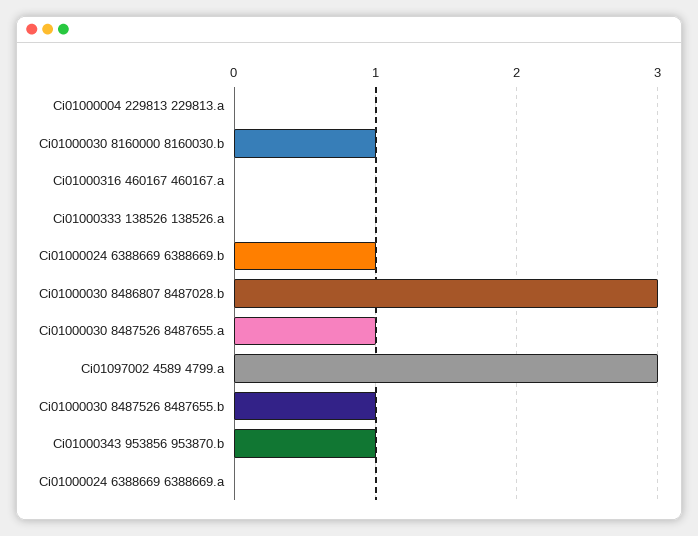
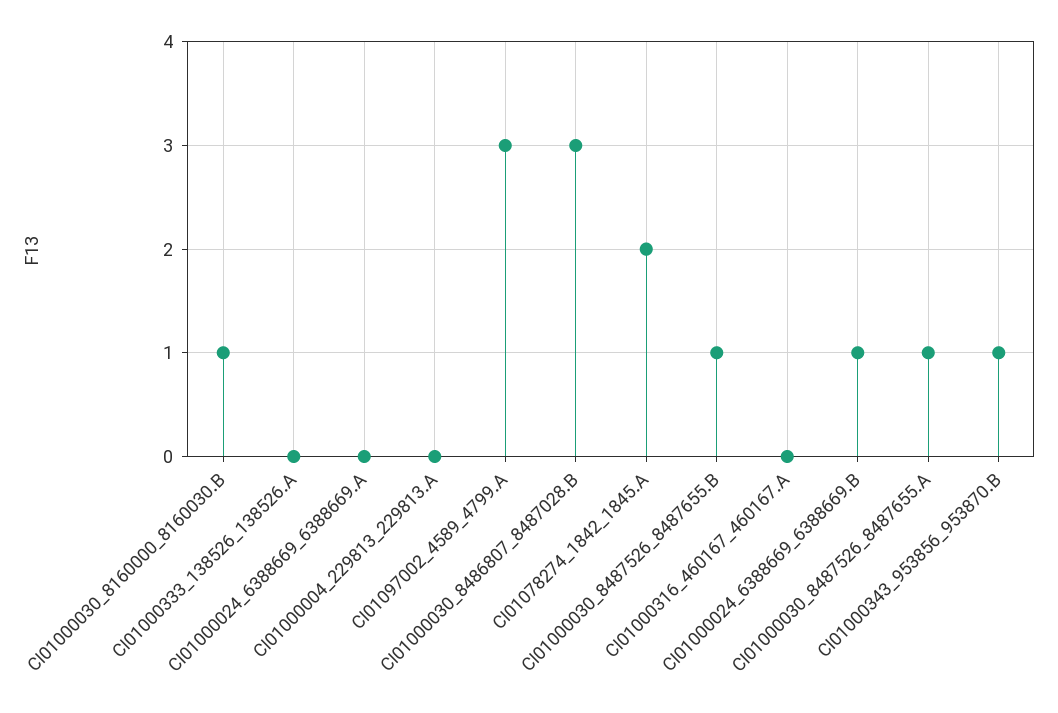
  {
    "Ci01000004 229813 229813.a": 0,
    "Ci01000030 8160000 8160030.b": 1,
    "Ci01000316 460167 460167.a": 0,
    "Ci01000333 138526 138526.a": 0,
    "Ci01000024 6388669 6388669.b": 1,
    "Ci01000030 8486807 8487028.b": 3,
    "Ci01000030 8487526 8487655.a": 1,
    "Ci01097002 4589 4799.a": 3,
    "Ci01000030 8487526 8487655.b": 1,
    "Ci01000343 953856 953870.b": 1,
-   "Ci01000024 6388669 6388669.a": 0
+   "Ci01000024 6388669 6388669.a": 0,
+   "CI01078274_1842_1845.A": 2
  }

